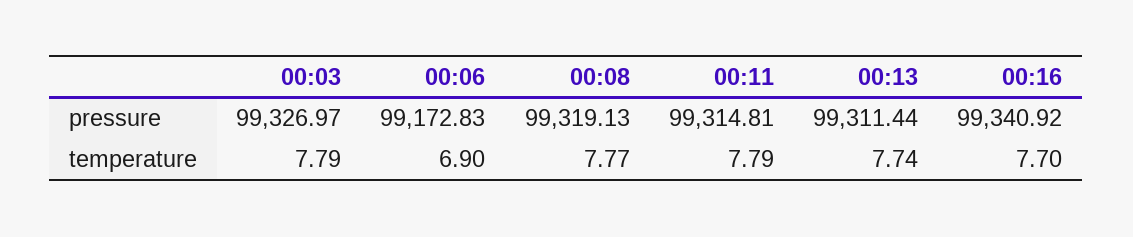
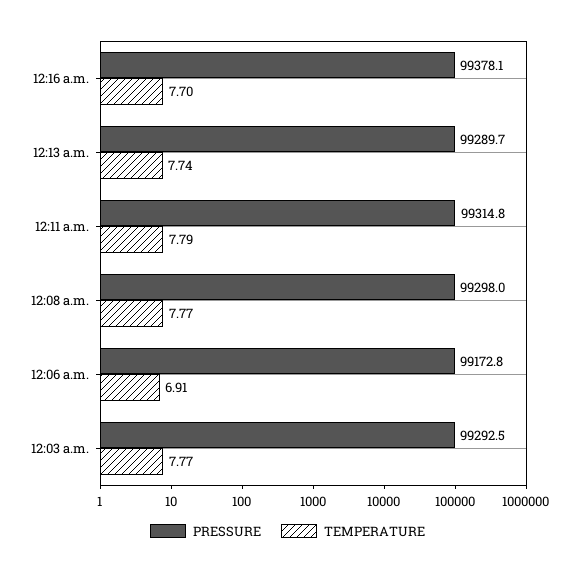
  {
    "pressure": {
-     "00:03": 99326.97,
+     "00:03": 99292.5,
      "00:06": 99172.83,
-     "00:08": 99319.13,
+     "00:08": 99298,
      "00:11": 99314.81,
-     "00:13": 99311.44,
+     "00:13": 99289.7,
-     "00:16": 99340.92
+     "00:16": 99378.1
    },
    "temperature": {
-     "00:03": 7.79,
+     "00:03": 7.77,
-     "00:06": 6.9,
+     "00:06": 6.91,
      "00:08": 7.77,
      "00:11": 7.79,
      "00:13": 7.74,
      "00:16": 7.7
    }
  }

